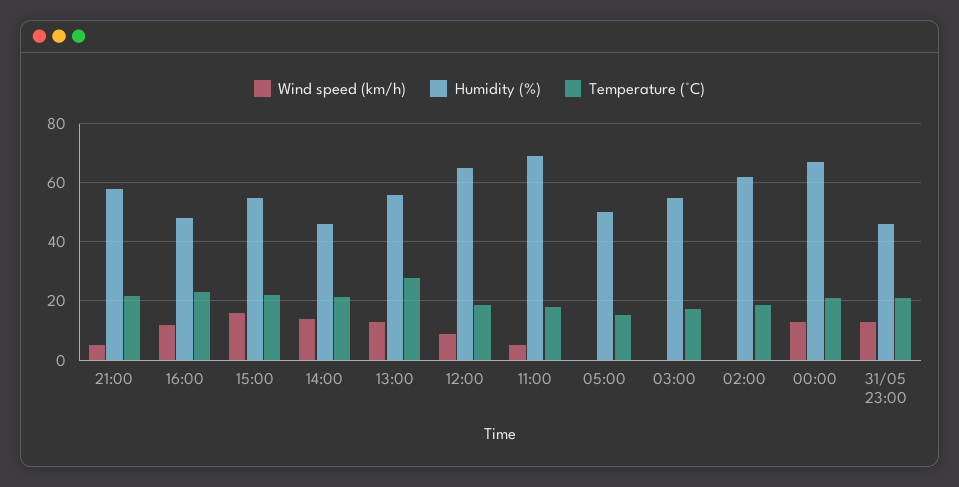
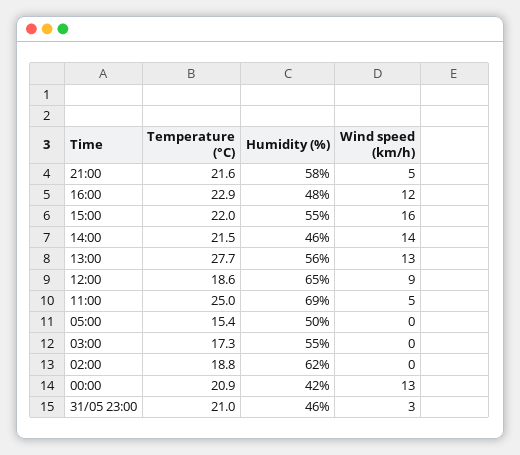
  {
    "Wind speed (km/h)": {
      "21:00": 5,
      "16:00": 12,
      "15:00": 16,
      "14:00": 14,
      "13:00": 13,
      "12:00": 9,
      "11:00": 5,
      "05:00": 0,
      "03:00": 0,
      "02:00": 0,
      "00:00": 13,
-     "31/05 23:00": 12.5
+     "31/05 23:00": 3
    },
    "Humidity (%)": {
      "21:00": 58,
      "16:00": 48,
      "15:00": 55,
      "14:00": 46,
      "13:00": 56,
      "12:00": 65,
      "11:00": 69,
      "05:00": 50,
      "03:00": 55,
      "02:00": 62,
-     "00:00": 67.5,
+     "00:00": 42,
      "31/05 23:00": 46
    },
    "Temperature (°C)": {
      "21:00": 21.6,
      "16:00": 22.9,
      "15:00": 22,
      "14:00": 21.5,
      "13:00": 27.7,
      "12:00": 18.6,
-     "11:00": 17.5,
+     "11:00": 25,
      "05:00": 15.4,
      "03:00": 17.3,
      "02:00": 18.8,
      "00:00": 20.9,
      "31/05 23:00": 21
    }
  }

